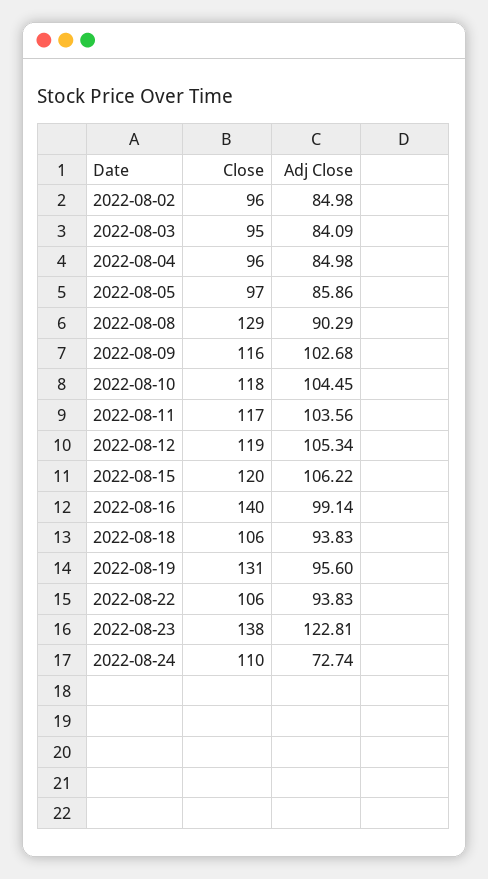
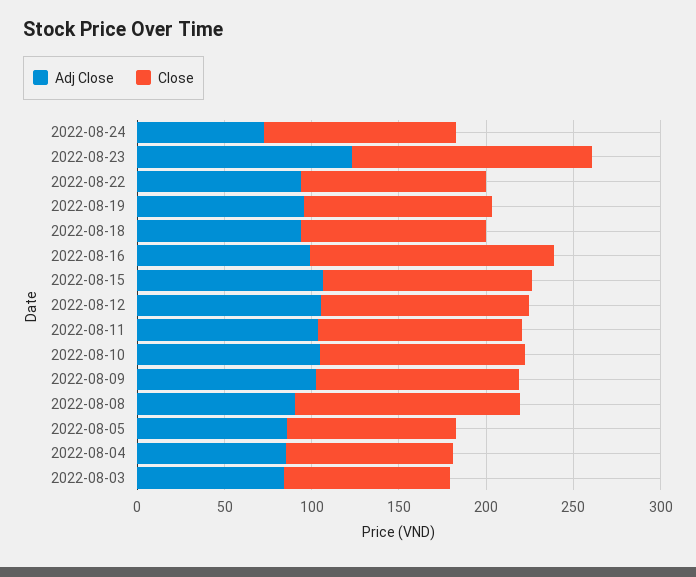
  {
    "Close": {
-     "2022-08-02": 96,
      "2022-08-03": 95,
      "2022-08-04": 96,
      "2022-08-05": 97,
      "2022-08-08": 129,
      "2022-08-09": 116,
      "2022-08-10": 118,
      "2022-08-11": 117,
      "2022-08-12": 119,
      "2022-08-15": 120,
      "2022-08-16": 140,
      "2022-08-18": 106,
-     "2022-08-19": 131,
+     "2022-08-19": 110,
      "2022-08-22": 106,
      "2022-08-23": 138,
      "2022-08-24": 110
    },
    "Adj Close": {
-     "2022-08-02": 84.98,
      "2022-08-03": 84.09,
      "2022-08-04": 84.98,
      "2022-08-05": 85.86,
      "2022-08-08": 90.29,
      "2022-08-09": 102.68,
      "2022-08-10": 104.45,
      "2022-08-11": 103.56,
      "2022-08-12": 105.34,
      "2022-08-15": 106.22,
      "2022-08-16": 99.14,
      "2022-08-18": 93.83,
      "2022-08-19": 95.6,
      "2022-08-22": 93.83,
      "2022-08-23": 122.81,
      "2022-08-24": 72.74
    }
  }

